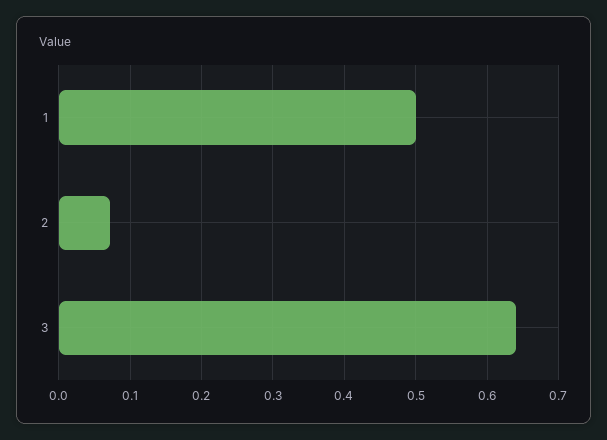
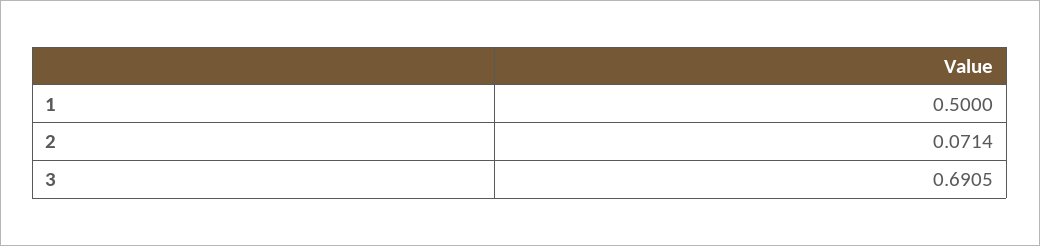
  {
    "1": 0.5,
    "2": 0.0714,
-   "3": 0.64
+   "3": 0.6905
  }

